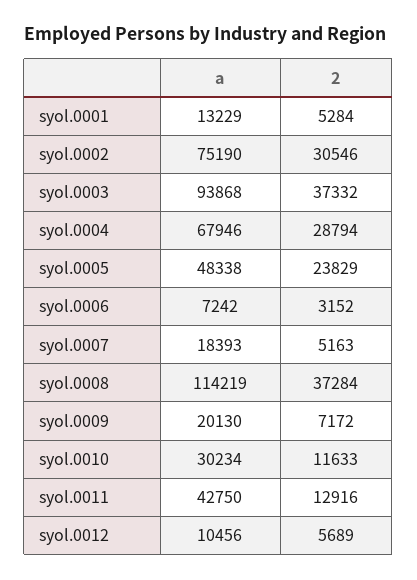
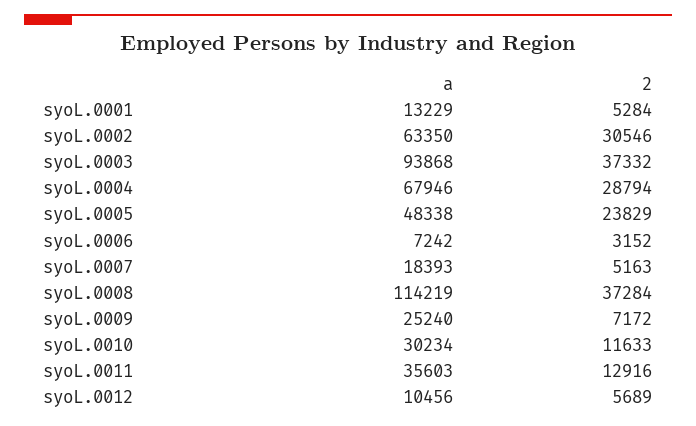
  {
    "a": {
      "syol.0001": 13229,
-     "syol.0002": 75190,
+     "syol.0002": 63350,
      "syol.0003": 93868,
      "syol.0004": 67946,
      "syol.0005": 48338,
      "syol.0006": 7242,
      "syol.0007": 18393,
      "syol.0008": 114219,
-     "syol.0009": 20130,
+     "syol.0009": 25240,
      "syol.0010": 30234,
-     "syol.0011": 42750,
+     "syol.0011": 35603,
      "syol.0012": 10456
    },
    "2": {
      "syol.0001": 5284,
      "syol.0002": 30546,
      "syol.0003": 37332,
      "syol.0004": 28794,
      "syol.0005": 23829,
      "syol.0006": 3152,
      "syol.0007": 5163,
      "syol.0008": 37284,
      "syol.0009": 7172,
      "syol.0010": 11633,
      "syol.0011": 12916,
      "syol.0012": 5689
    }
  }

